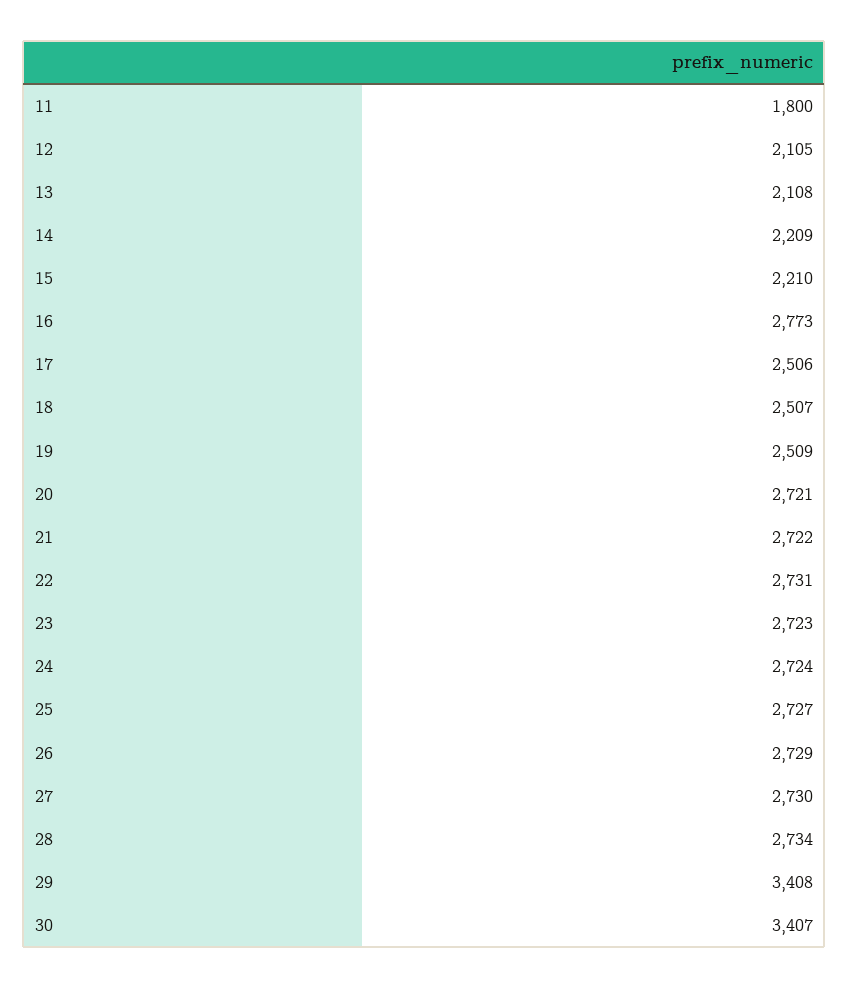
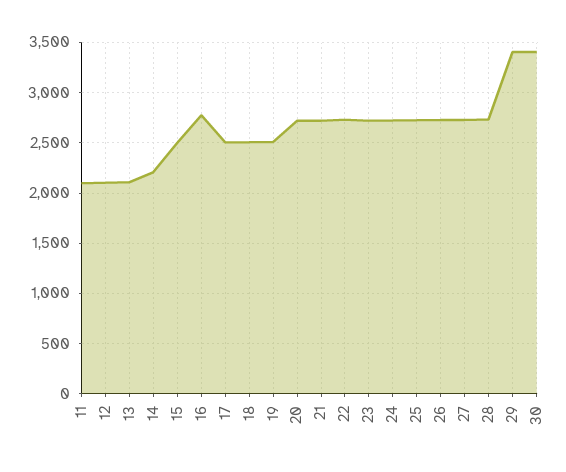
  {
-   "11": 1800,
+   "11": 2100,
    "12": 2105,
    "13": 2108,
    "14": 2209,
-   "15": 2210,
+   "15": 2500,
    "16": 2773,
    "17": 2506,
    "18": 2507,
    "19": 2509,
    "20": 2721,
    "21": 2722,
    "22": 2731,
    "23": 2723,
    "24": 2724,
    "25": 2727,
    "26": 2729,
    "27": 2730,
    "28": 2734,
    "29": 3408,
    "30": 3407
  }

